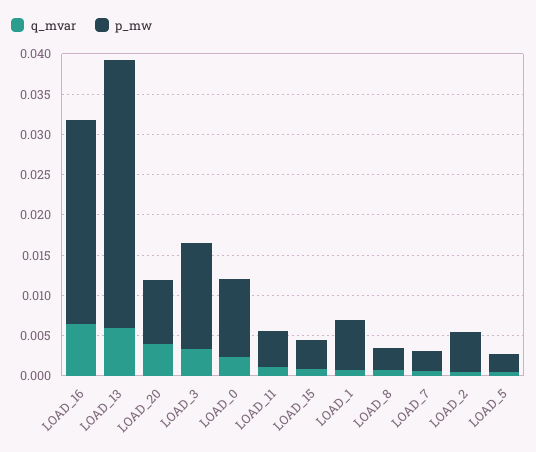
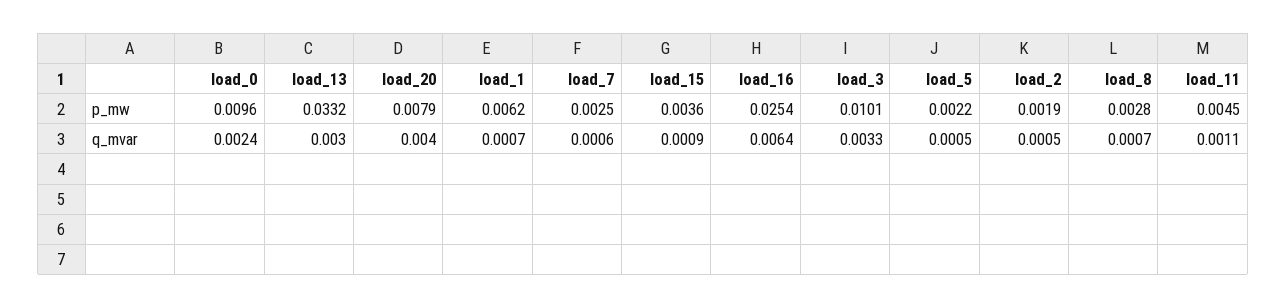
  {
    "q_mvar": {
      "LOAD_16": 0.0064,
-     "LOAD_13": 0.006,
+     "LOAD_13": 0.003,
      "LOAD_20": 0.004,
      "LOAD_3": 0.0033,
      "LOAD_0": 0.0024,
      "LOAD_11": 0.0011,
      "LOAD_15": 0.0009,
      "LOAD_1": 0.0007,
      "LOAD_8": 0.0007,
      "LOAD_7": 0.0006,
      "LOAD_2": 0.0005,
      "LOAD_5": 0.0005
    },
    "p_mw": {
      "LOAD_16": 0.0254,
      "LOAD_13": 0.0332,
      "LOAD_20": 0.0079,
-     "LOAD_3": 0.013,
+     "LOAD_3": 0.0101,
      "LOAD_0": 0.0096,
      "LOAD_11": 0.0045,
      "LOAD_15": 0.0036,
      "LOAD_1": 0.0062,
      "LOAD_8": 0.0028,
      "LOAD_7": 0.0025,
-     "LOAD_2": 0.005,
+     "LOAD_2": 0.0019,
      "LOAD_5": 0.0022
    }
  }

